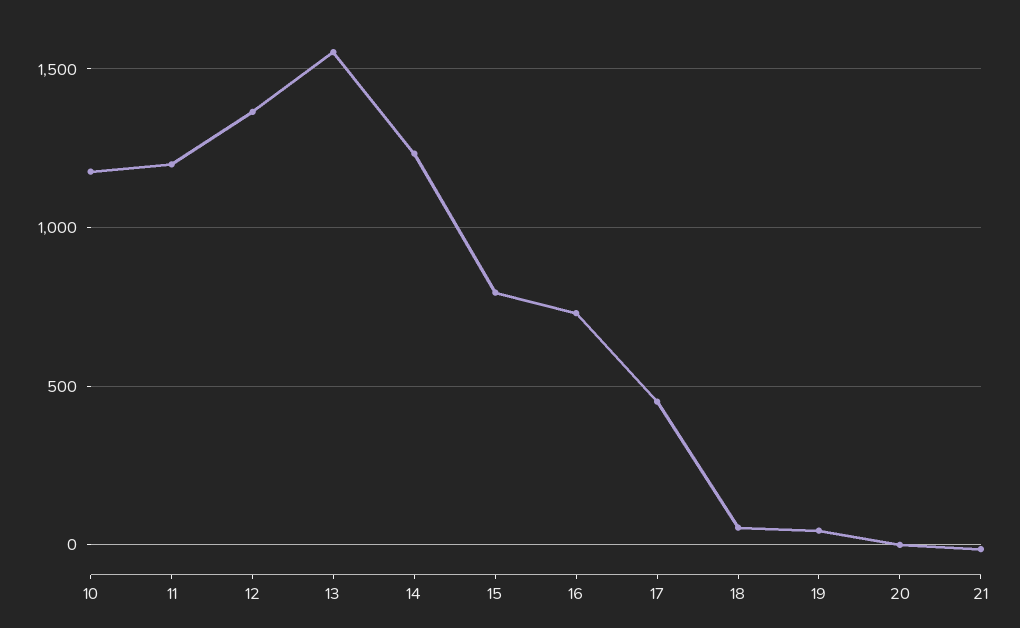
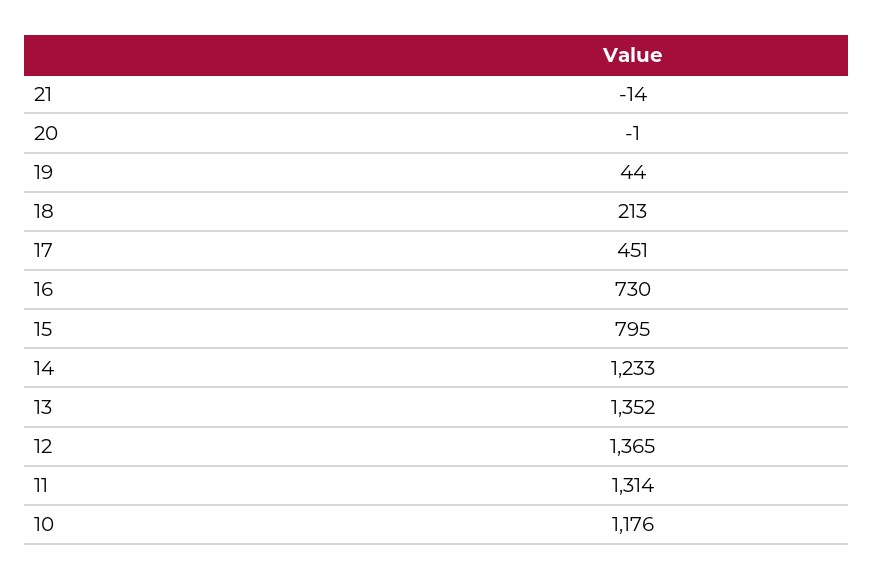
  {
    "10": 1176,
-   "11": 1200,
+   "11": 1314,
    "12": 1365,
-   "13": 1550,
+   "13": 1352,
    "14": 1233,
    "15": 795,
    "16": 730,
    "17": 451,
-   "18": 50,
+   "18": 213,
    "19": 44,
    "20": -1,
    "21": -14
  }

